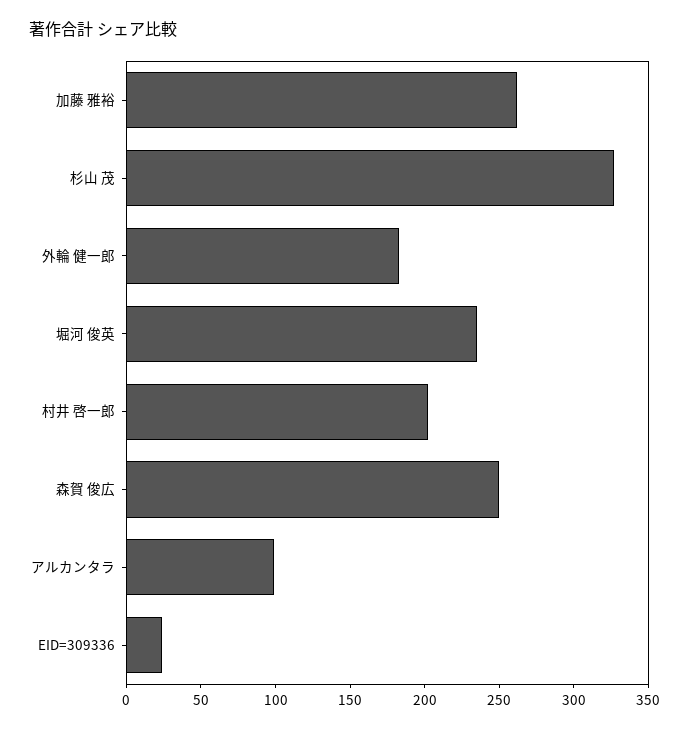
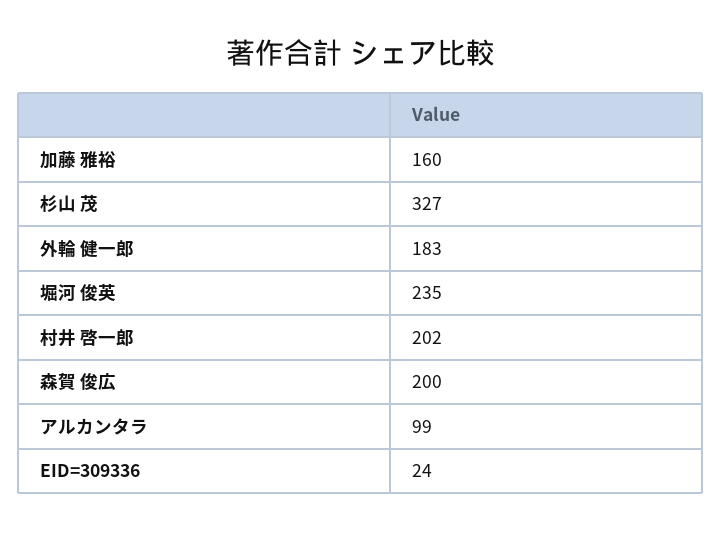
  {
-   "加藤 雅裕": 260,
+   "加藤 雅裕": 160,
    "杉山 茂": 327,
    "外輪 健一郎": 183,
    "堀河 俊英": 235,
    "村井 啓一郎": 202,
-   "森賀 俊広": 250,
+   "森賀 俊広": 200,
    "アルカンタラ": 99,
    "EID=309336": 24
  }

